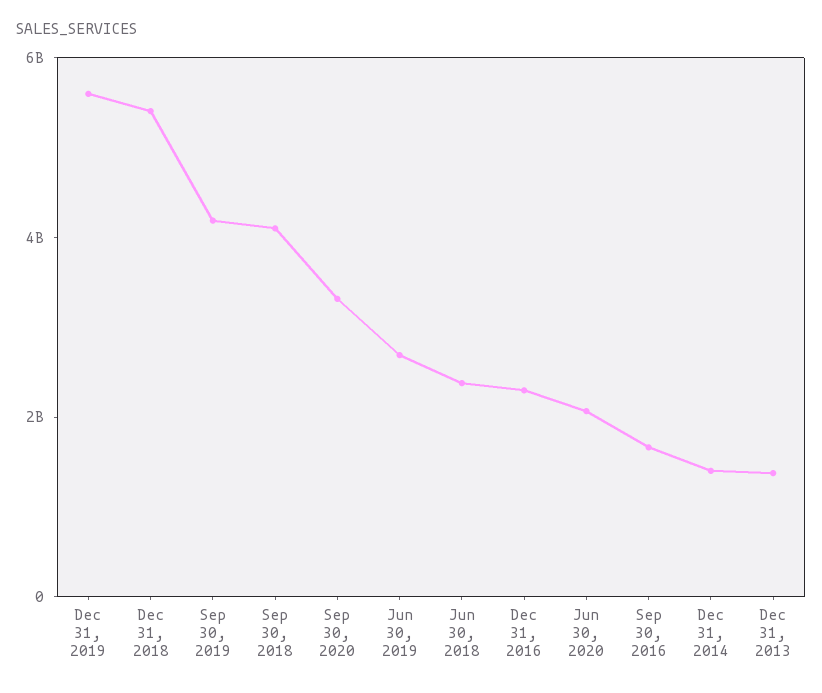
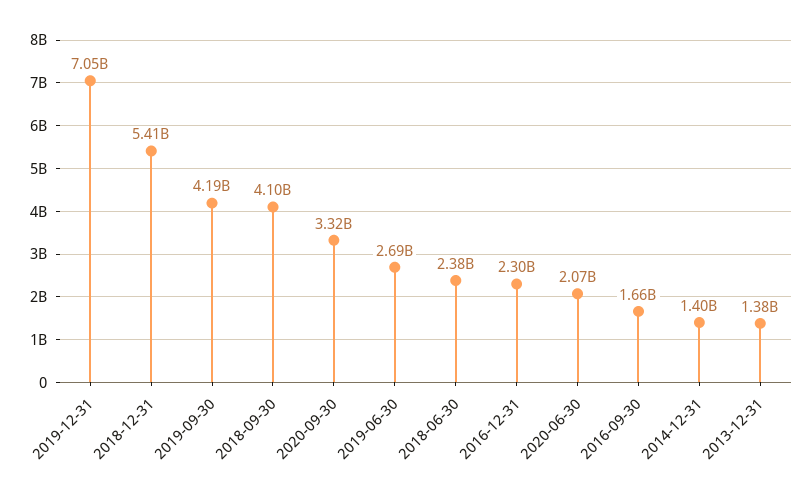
  {
-   "Dec 31, 2019": 5500000000,
+   "Dec 31, 2019": 7050000000,
    "Dec 31, 2018": 5410000000,
    "Sep 30, 2019": 4190000000,
    "Sep 30, 2018": 4100000000,
    "Sep 30, 2020": 3320000000,
    "Jun 30, 2019": 2690000000,
    "Jun 30, 2018": 2380000000,
    "Dec 31, 2016": 2300000000,
    "Jun 30, 2020": 2070000000,
    "Sep 30, 2016": 1660000000,
    "Dec 31, 2014": 1400000000,
    "Dec 31, 2013": 1380000000
  }

